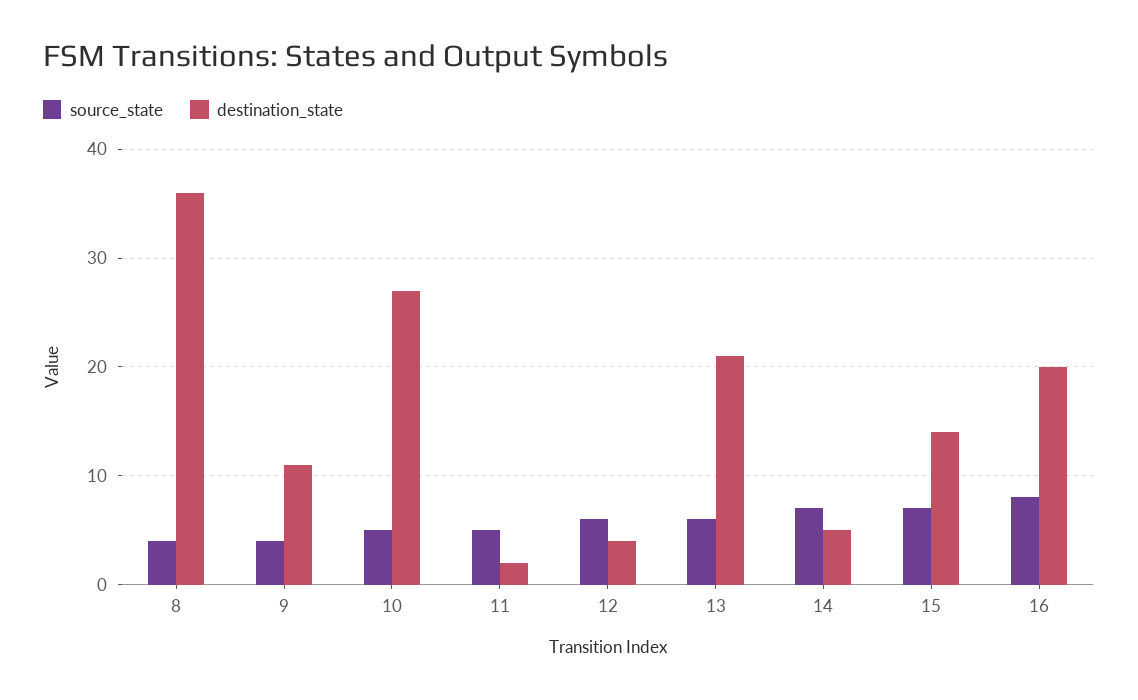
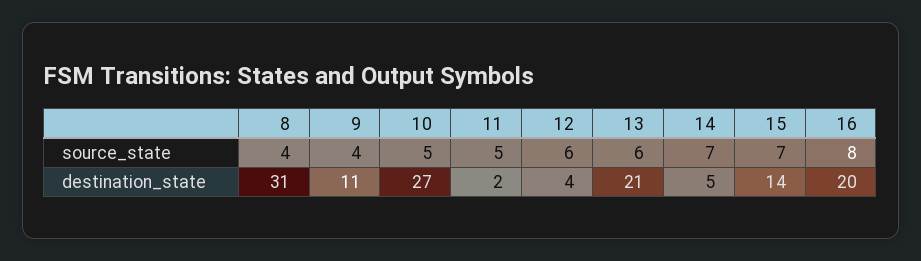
  {
    "source_state": {
      "8": 4,
      "9": 4,
      "10": 5,
      "11": 5,
      "12": 6,
      "13": 6,
      "14": 7,
      "15": 7,
      "16": 8
    },
    "destination_state": {
-     "8": 36,
+     "8": 31,
      "9": 11,
      "10": 27,
      "11": 2,
      "12": 4,
      "13": 21,
      "14": 5,
      "15": 14,
      "16": 20
    }
  }

